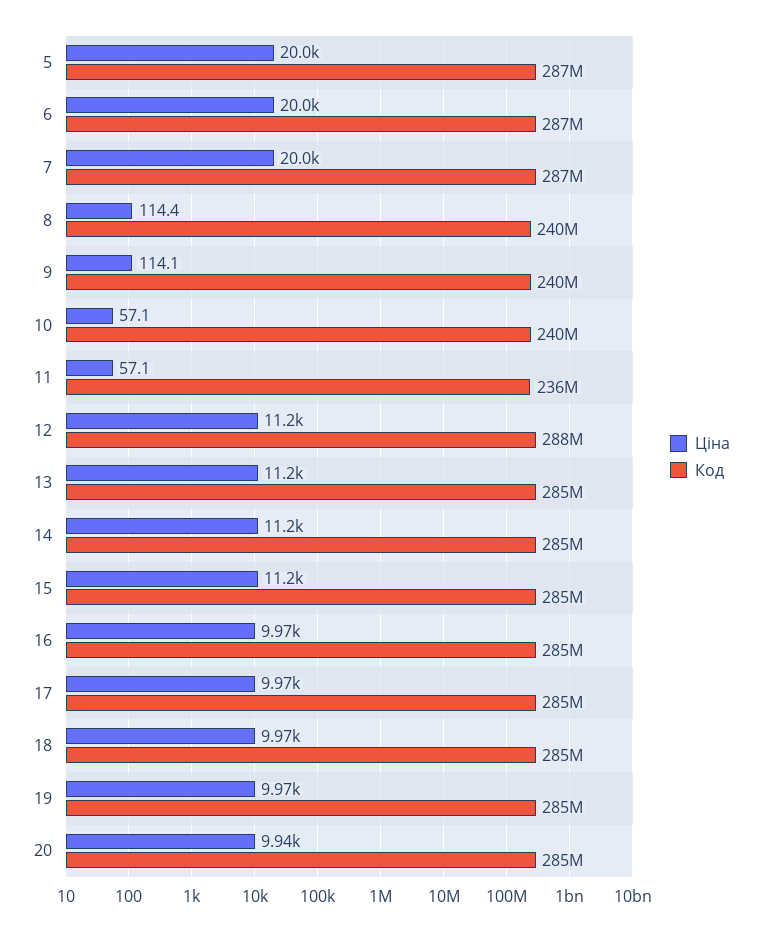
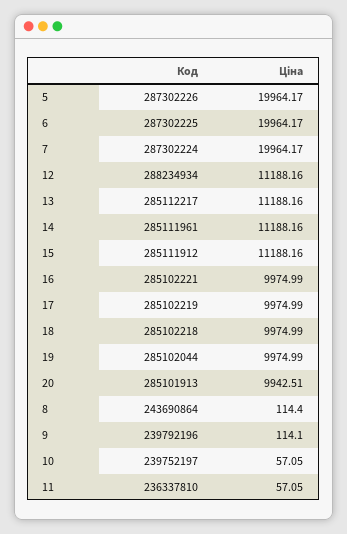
  {
    "Ціна": {
      "5": 19964.17,
      "6": 19964.17,
      "7": 19964.17,
      "8": 114.4,
      "9": 114.1,
      "10": 57.05,
      "11": 57.05,
      "12": 11188.16,
      "13": 11188.16,
      "14": 11188.16,
      "15": 11188.16,
      "16": 9974.99,
      "17": 9974.99,
      "18": 9974.99,
      "19": 9974.99,
      "20": 9942.51
    },
    "Код": {
      "5": 287302226,
      "6": 287302225,
      "7": 287302224,
-     "8": 240000000,
+     "8": 243690864,
      "9": 239792196,
      "10": 239752197,
      "11": 236337810,
      "12": 288234934,
      "13": 285112217,
      "14": 285111961,
      "15": 285111912,
      "16": 285102221,
      "17": 285102219,
      "18": 285102218,
      "19": 285102044,
      "20": 285101913
    }
  }

